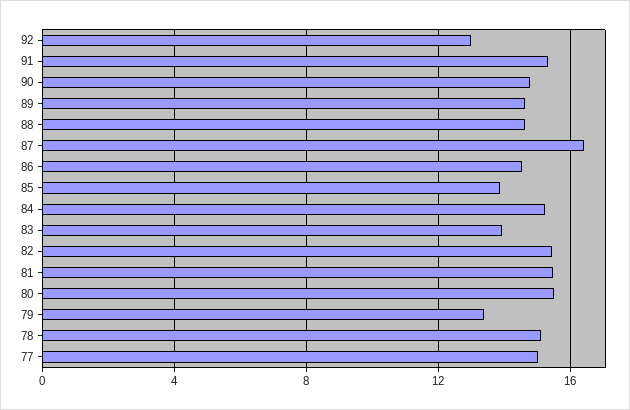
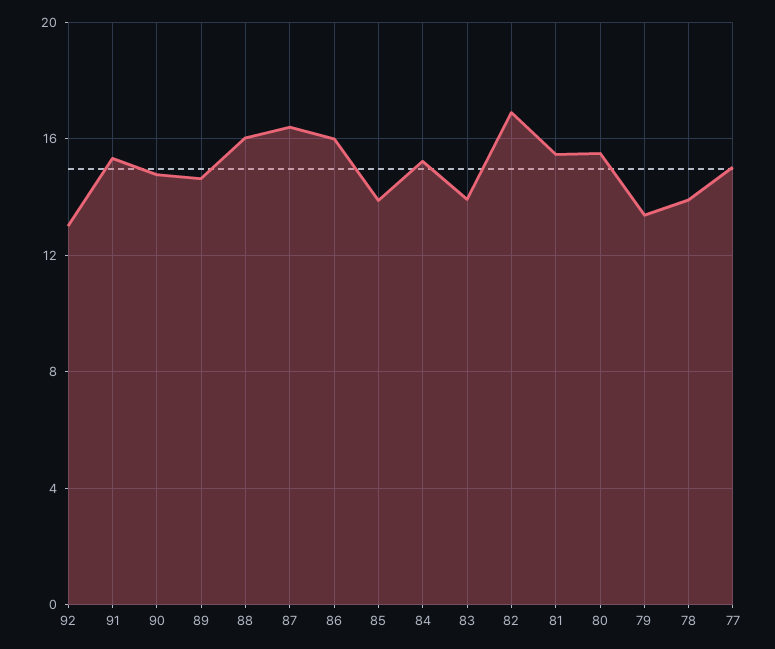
  {
    "92": 13,
    "91": 15.5,
    "90": 15,
    "89": 14.5,
-   "88": 14.5,
+   "88": 16,
    "87": 16.5,
-   "86": 14.5,
+   "86": 16,
    "85": 14,
    "84": 15,
    "83": 14,
-   "82": 15.5,
+   "82": 17,
    "81": 15.5,
    "80": 15.5,
    "79": 13.5,
-   "78": 15,
+   "78": 14,
    "77": 15
  }

